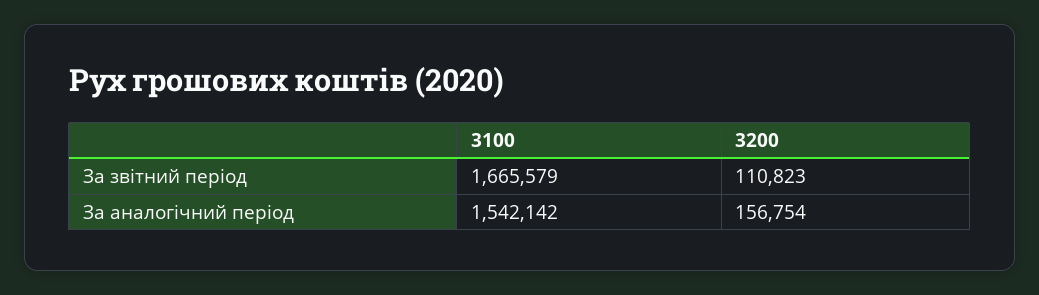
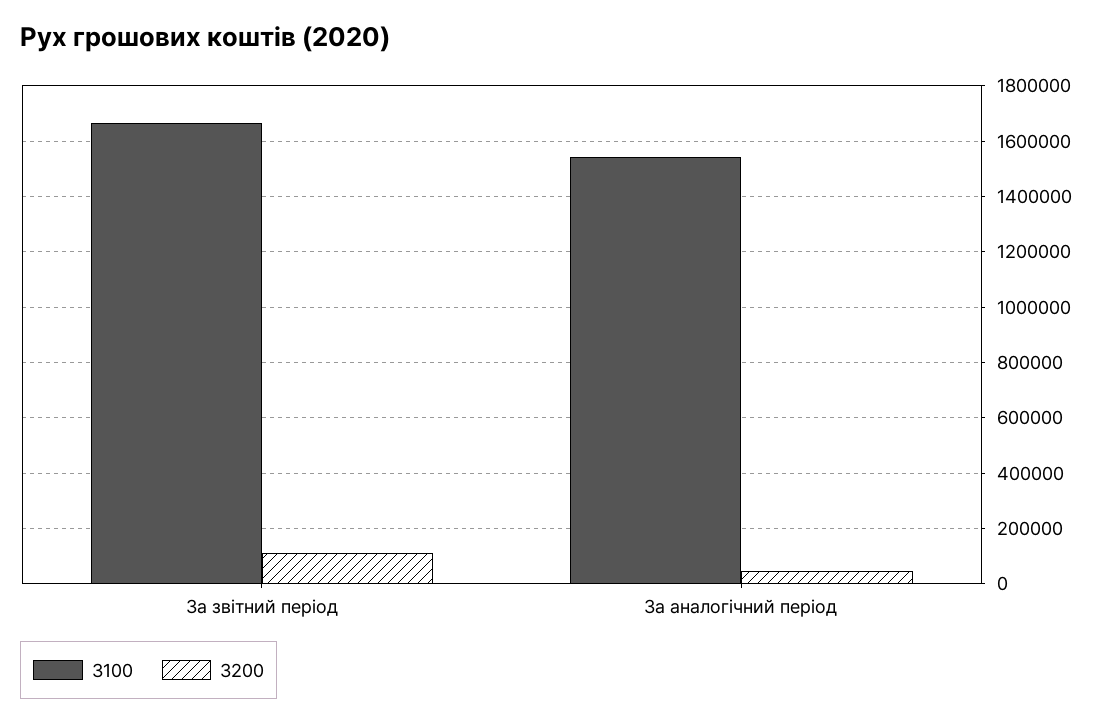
  {
    "3100": {
      "За звітний період": 1665579,
      "За аналогічний період": 1542142
    },
    "3200": {
      "За звітний період": 110823,
-     "За аналогічний період": 156754
+     "За аналогічний період": 50000
    }
  }

